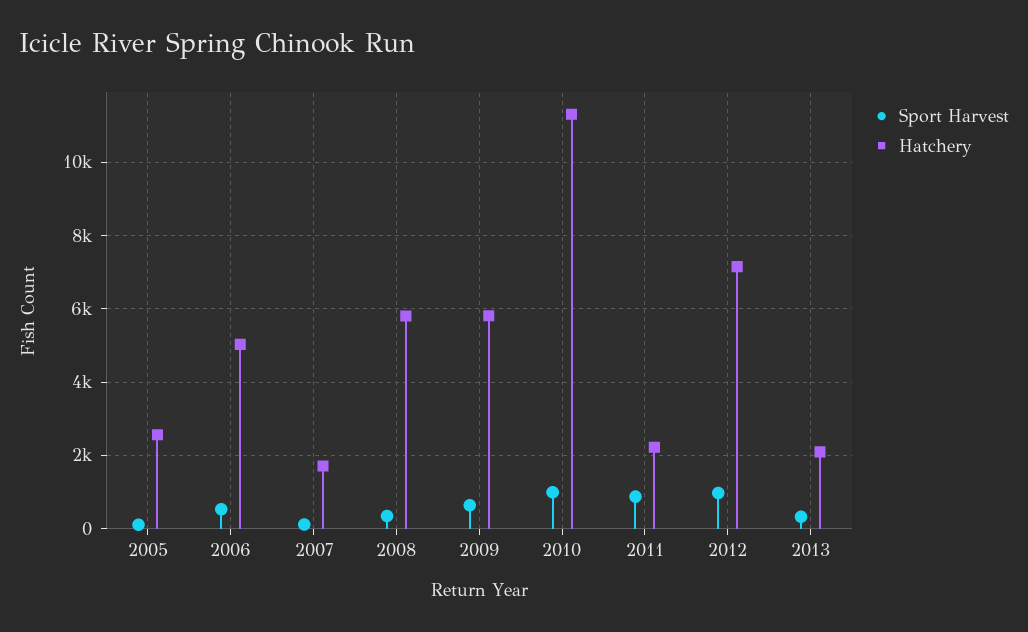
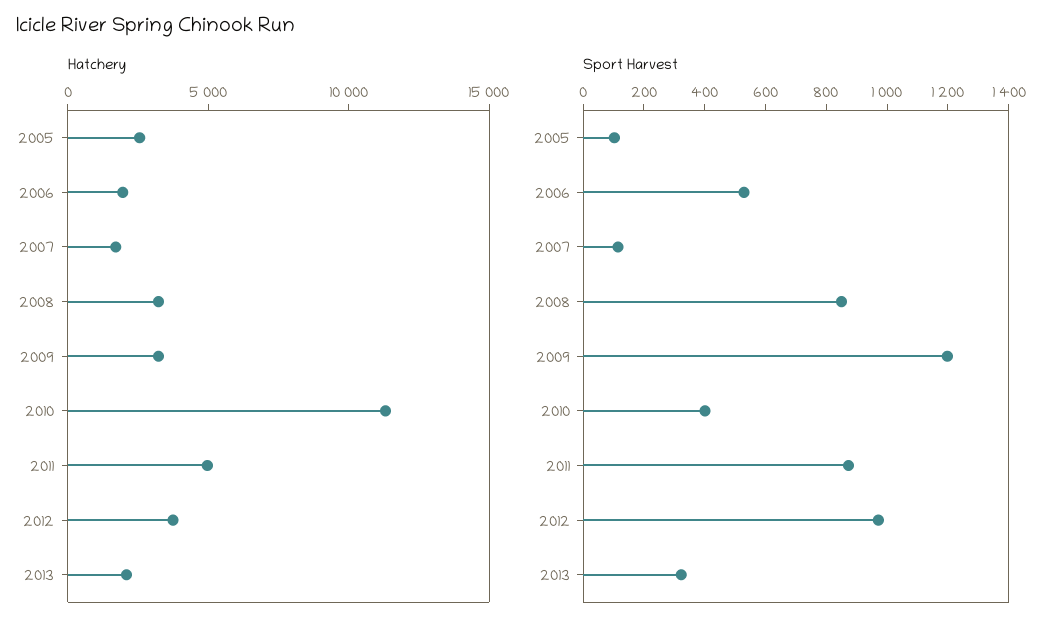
  {
    "Sport Harvest": {
      "2005": 100,
      "2006": 550,
      "2007": 100,
-     "2008": 400,
+     "2008": 850,
-     "2009": 600,
+     "2009": 1200,
-     "2010": 1000,
+     "2010": 400,
      "2011": 850,
      "2012": 950,
      "2013": 300
    },
    "Hatchery": {
      "2005": 2600,
-     "2006": 5000,
+     "2006": 2000,
      "2007": 1800,
-     "2008": 5800,
+     "2008": 3000,
-     "2009": 5800,
+     "2009": 3000,
      "2010": 11400,
-     "2011": 2200,
+     "2011": 5000,
-     "2012": 7200,
+     "2012": 4000,
      "2013": 2000
    }
  }

